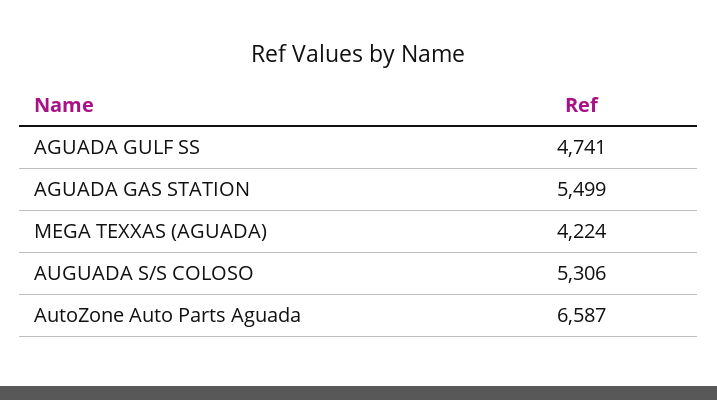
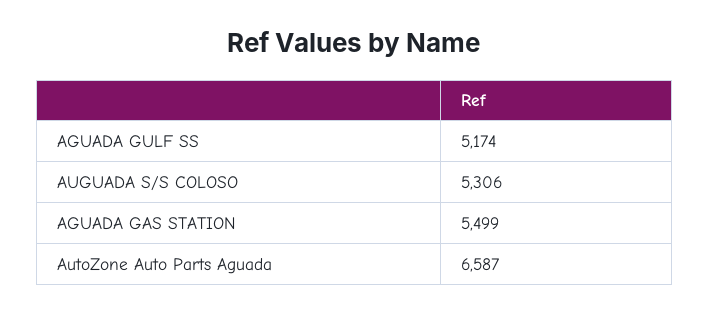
  {
-   "AGUADA GULF SS": 4741,
+   "AGUADA GULF SS": 5174,
    "AGUADA GAS STATION": 5499,
-   "MEGA TEXXAS (AGUADA)": 4224,
    "AUGUADA S/S COLOSO": 5306,
    "AutoZone Auto Parts Aguada": 6587
  }

